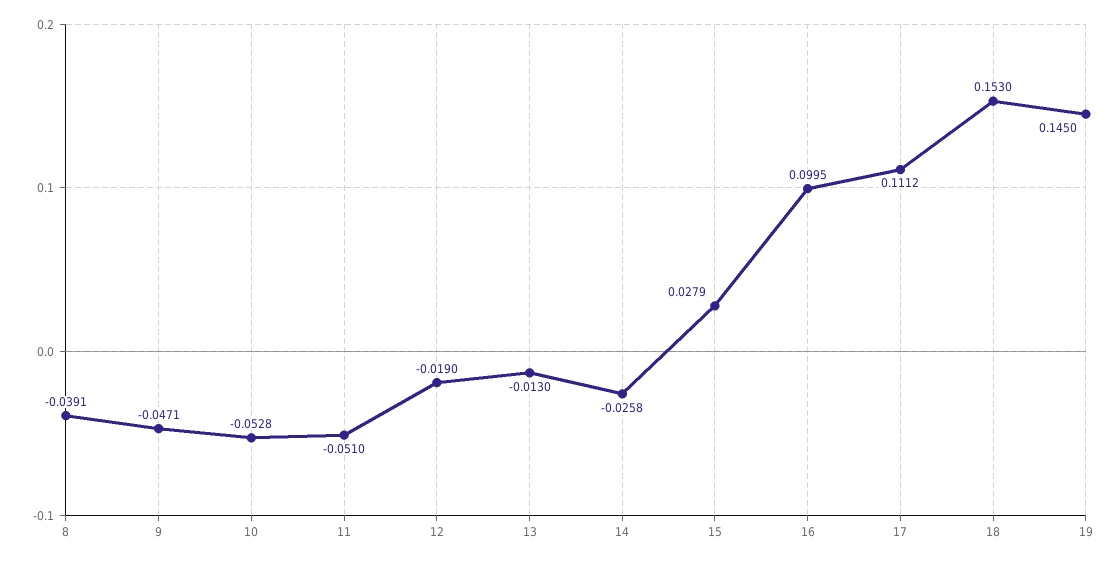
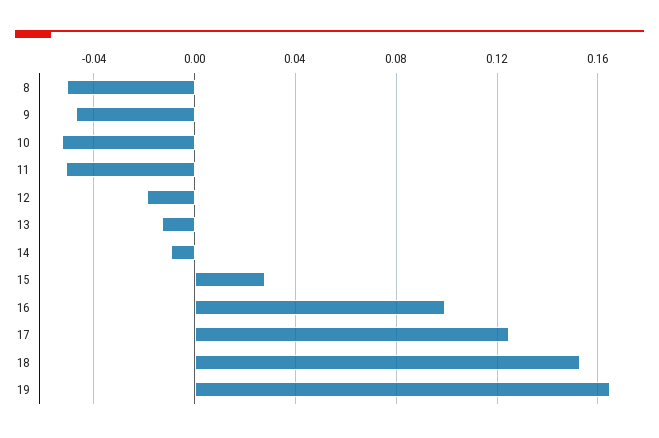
  {
-   "8": -0.0391,
+   "8": -0.05,
    "9": -0.0471,
    "10": -0.0528,
    "11": -0.051,
    "12": -0.019,
    "13": -0.013,
-   "14": -0.0258,
+   "14": -0.01,
    "15": 0.0279,
    "16": 0.0995,
-   "17": 0.1112,
+   "17": 0.125,
    "18": 0.153,
-   "19": 0.145
+   "19": 0.165
  }

